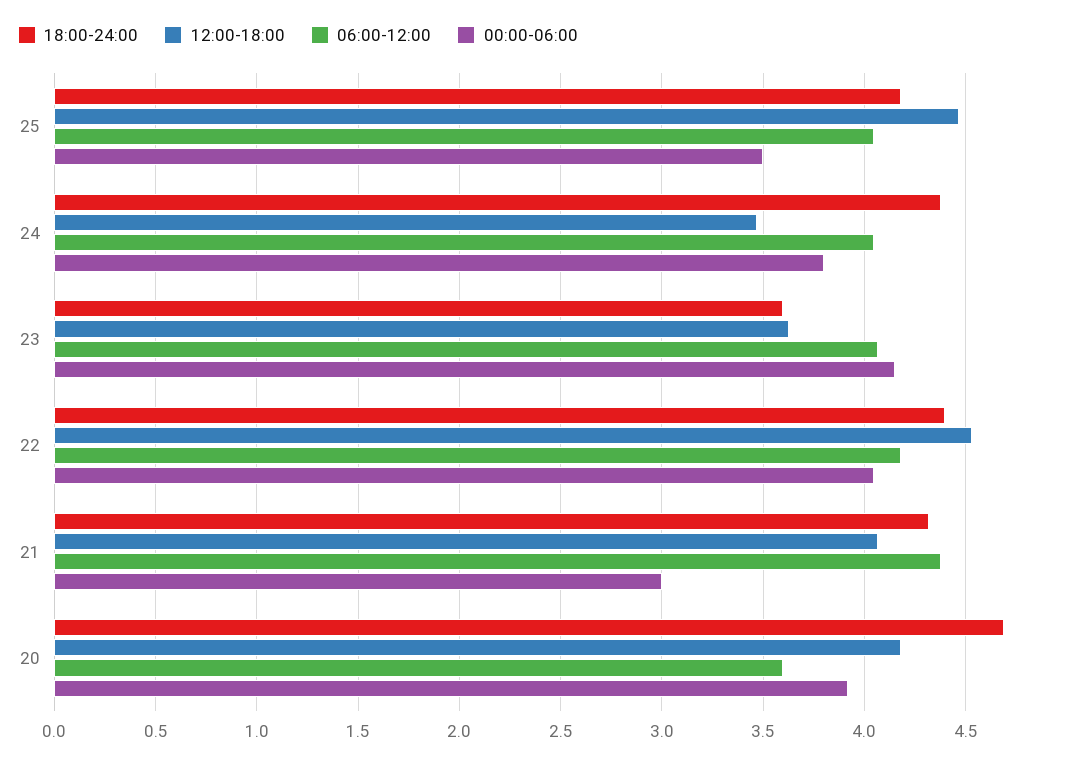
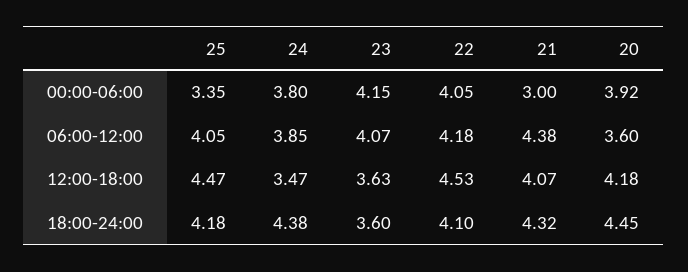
  {
    "18:00-24:00": {
      "25": 4.18,
      "24": 4.38,
      "23": 3.6,
-     "22": 4.4,
+     "22": 4.1,
      "21": 4.32,
-     "20": 4.7
+     "20": 4.45
    },
    "12:00-18:00": {
      "25": 4.47,
      "24": 3.47,
      "23": 3.63,
      "22": 4.53,
      "21": 4.07,
      "20": 4.18
    },
    "06:00-12:00": {
      "25": 4.05,
-     "24": 4.05,
+     "24": 3.85,
      "23": 4.07,
      "22": 4.18,
      "21": 4.38,
      "20": 3.6
    },
    "00:00-06:00": {
-     "25": 3.5,
+     "25": 3.35,
      "24": 3.8,
      "23": 4.15,
      "22": 4.05,
      "21": 3,
      "20": 3.92
    }
  }

